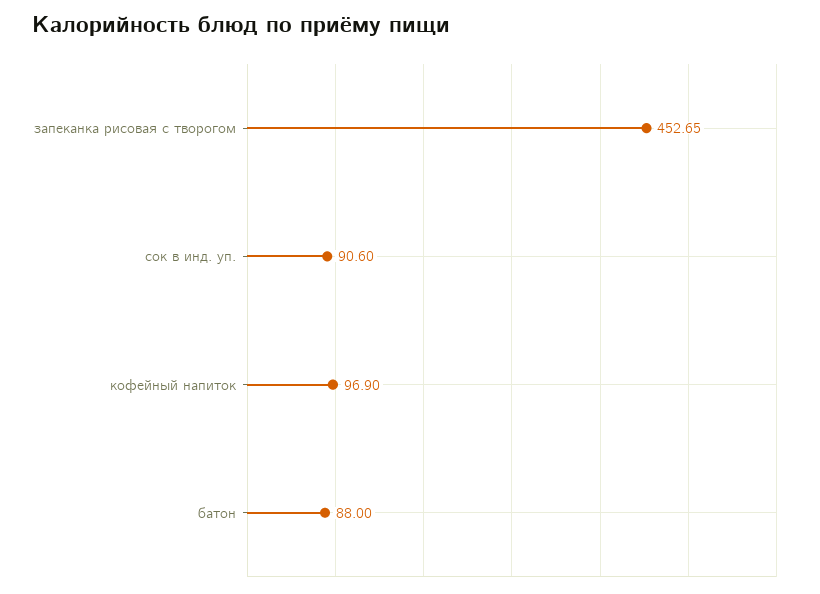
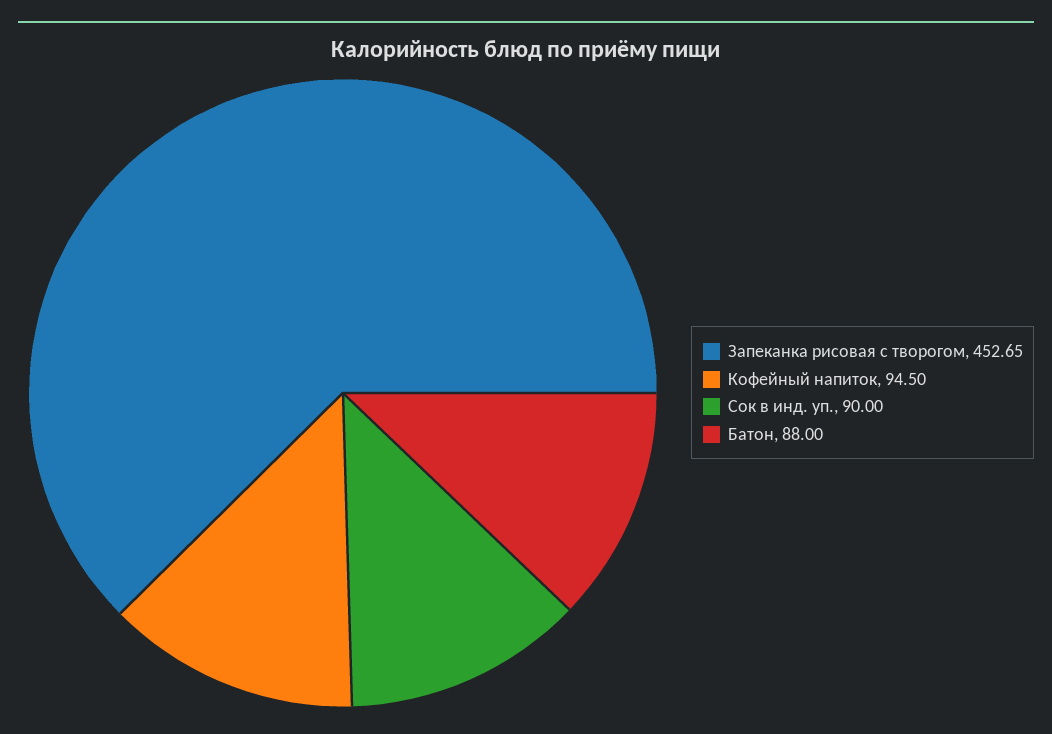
  {
    "запеканка рисовая с творогом": 452.65,
-   "сок в инд. уп.": 90.6,
+   "сок в инд. уп.": 90,
-   "кофейный напиток": 96.9,
+   "кофейный напиток": 94.5,
    "батон": 88
  }

